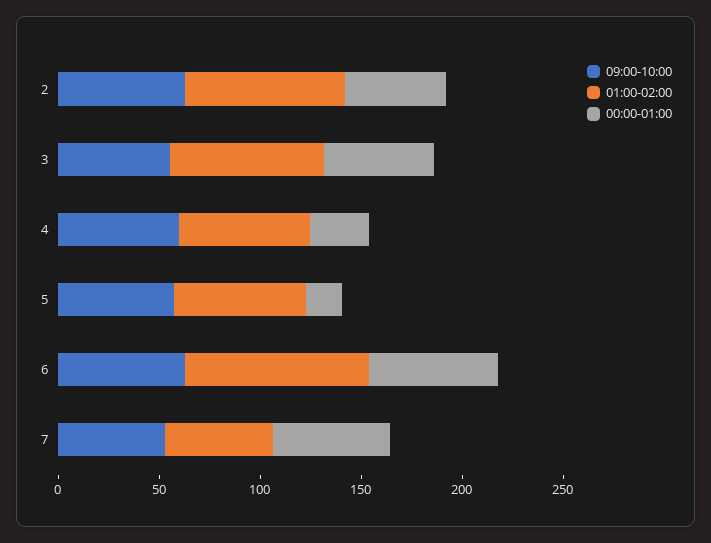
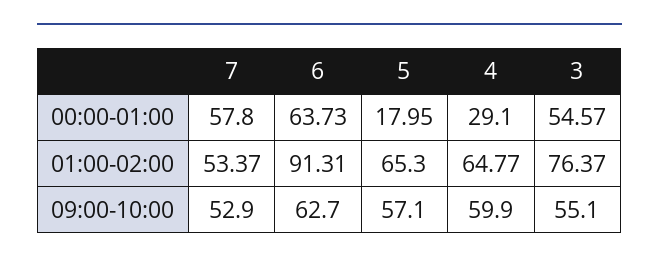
  {
    "09:00-10:00": {
-     "2": 60,
      "3": 55.1,
      "4": 59.9,
      "5": 57.1,
      "6": 62.7,
      "7": 52.9
    },
    "01:00-02:00": {
-     "2": 80,
      "3": 76.37,
      "4": 64.77,
      "5": 65.3,
      "6": 91.31,
      "7": 53.37
    },
    "00:00-01:00": {
-     "2": 50,
      "3": 54.57,
      "4": 29.1,
      "5": 17.95,
      "6": 63.73,
      "7": 57.8
    }
  }

